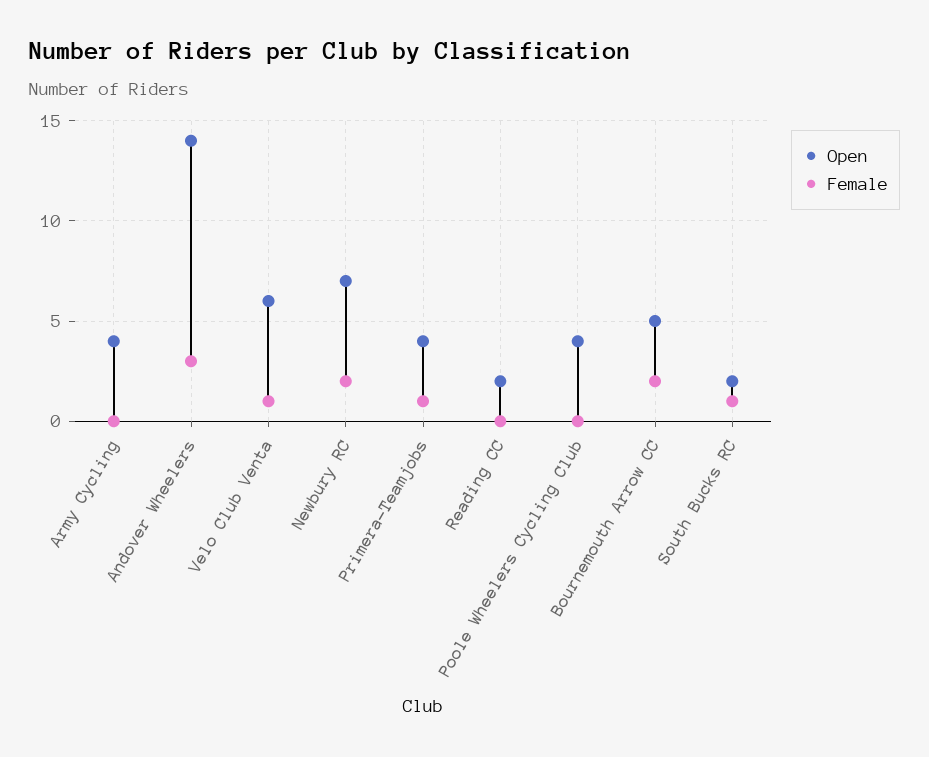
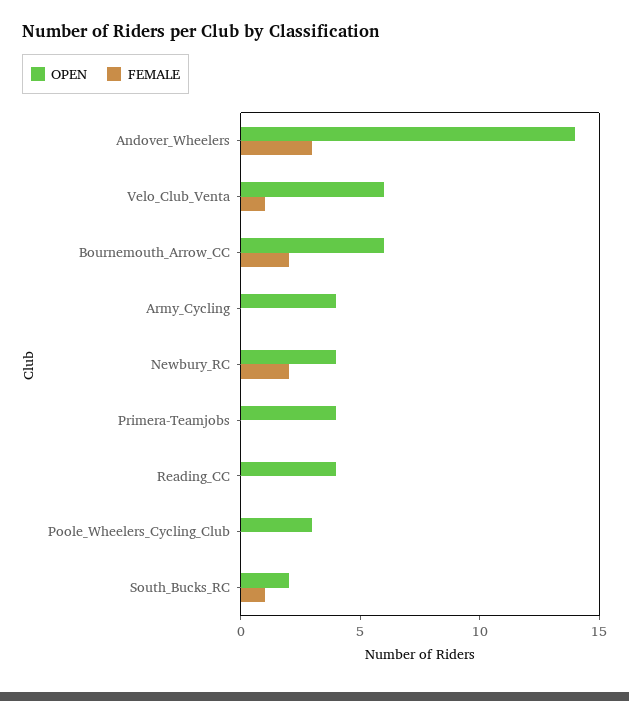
  {
    "Open": {
      "Army Cycling": 4,
      "Andover Wheelers": 14,
      "Velo Club Venta": 6,
-     "Newbury RC": 7,
+     "Newbury RC": 4,
      "Primera-Teamjobs": 4,
-     "Reading CC": 2,
+     "Reading CC": 4,
-     "Poole Wheelers Cycling Club": 4,
+     "Poole Wheelers Cycling Club": 3,
-     "Bournemouth Arrow CC": 5,
+     "Bournemouth Arrow CC": 6,
      "South Bucks RC": 2
    },
    "Female": {
      "Army Cycling": 0,
      "Andover Wheelers": 3,
      "Velo Club Venta": 1,
      "Newbury RC": 2,
-     "Primera-Teamjobs": 1,
+     "Primera-Teamjobs": 0,
      "Reading CC": 0,
      "Poole Wheelers Cycling Club": 0,
      "Bournemouth Arrow CC": 2,
      "South Bucks RC": 1
    }
  }

